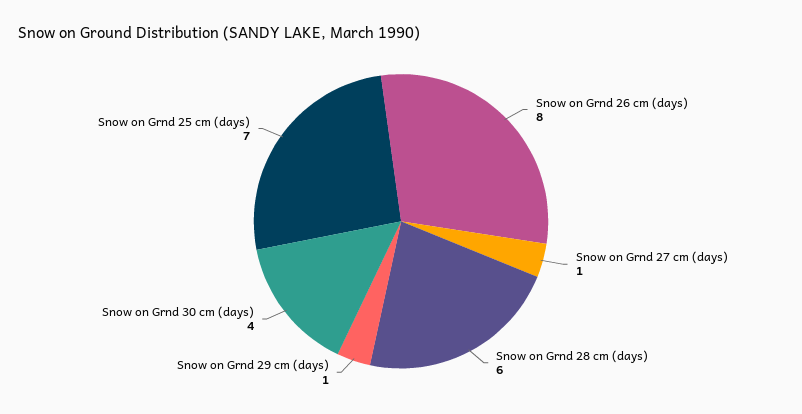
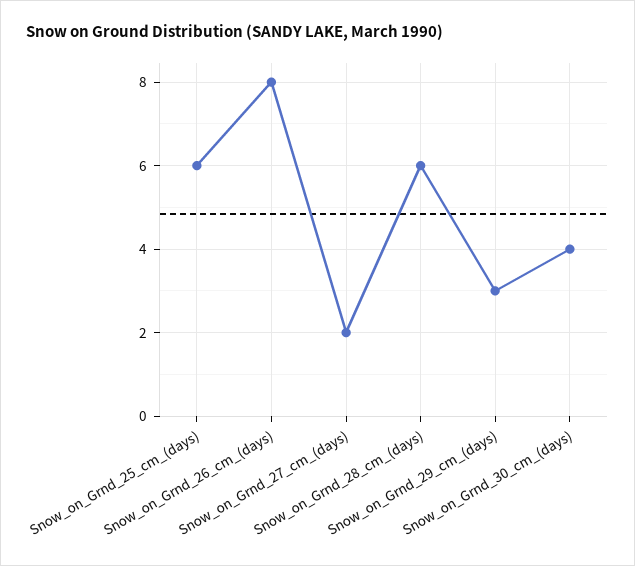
  {
    "Snow on Grnd 26 cm (days)": 8,
-   "Snow on Grnd 27 cm (days)": 1,
+   "Snow on Grnd 27 cm (days)": 2,
    "Snow on Grnd 28 cm (days)": 6,
-   "Snow on Grnd 29 cm (days)": 1,
+   "Snow on Grnd 29 cm (days)": 3,
    "Snow on Grnd 30 cm (days)": 4,
-   "Snow on Grnd 25 cm (days)": 7
+   "Snow on Grnd 25 cm (days)": 6
  }

